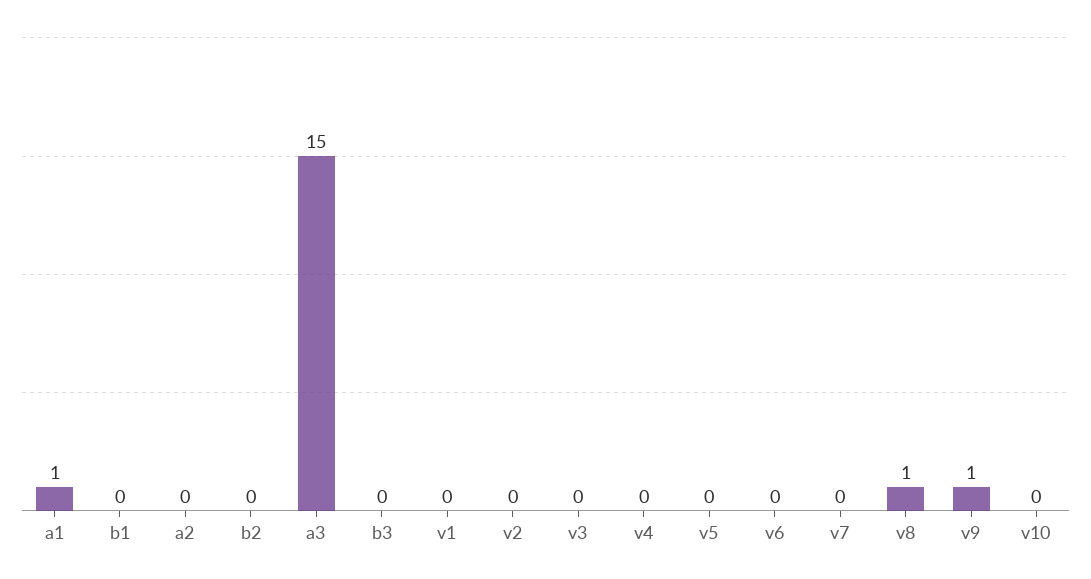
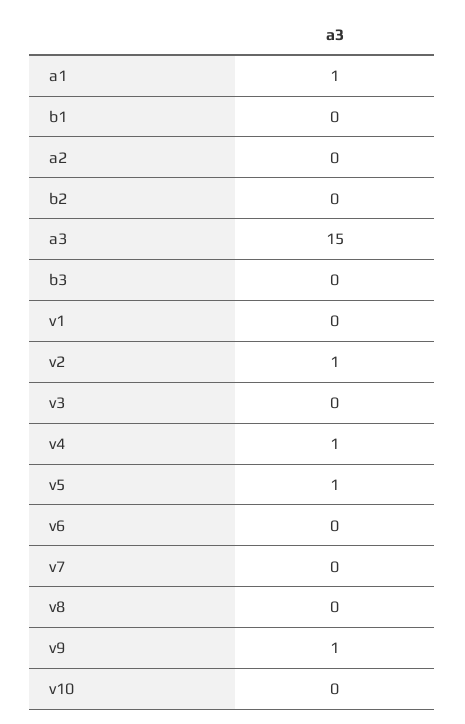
  {
    "a1": 1,
    "b1": 0,
    "a2": 0,
    "b2": 0,
    "a3": 15,
    "b3": 0,
    "v1": 0,
-   "v2": 0,
+   "v2": 1,
    "v3": 0,
-   "v4": 0,
+   "v4": 1,
-   "v5": 0,
+   "v5": 1,
    "v6": 0,
    "v7": 0,
-   "v8": 1,
+   "v8": 0,
    "v9": 1,
    "v10": 0
  }

